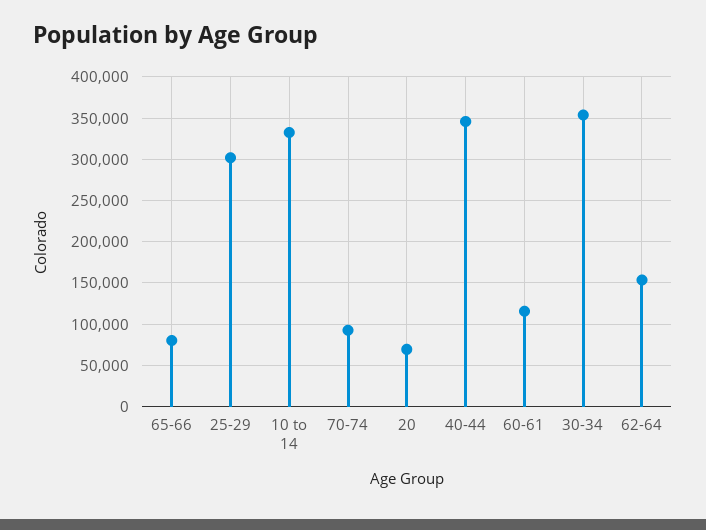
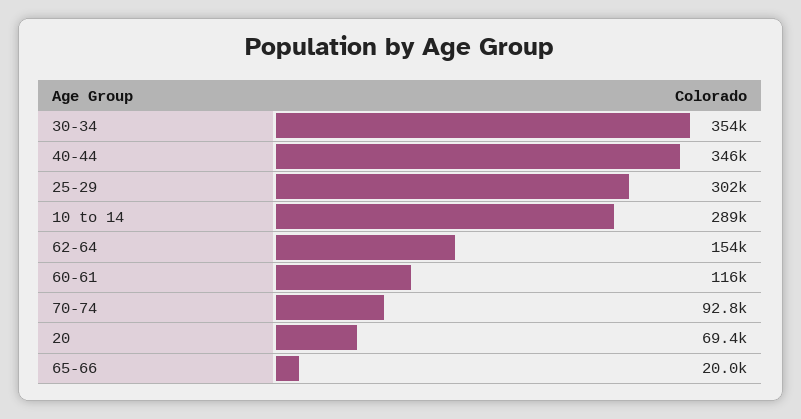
  {
-   "65-66": 80000,
+   "65-66": 20000,
    "25-29": 302000,
-   "10 to 14": 330000,
+   "10 to 14": 289000,
    "70-74": 92800,
    "20": 69400,
    "40-44": 346000,
    "60-61": 116000,
    "30-34": 354000,
    "62-64": 154000
  }

